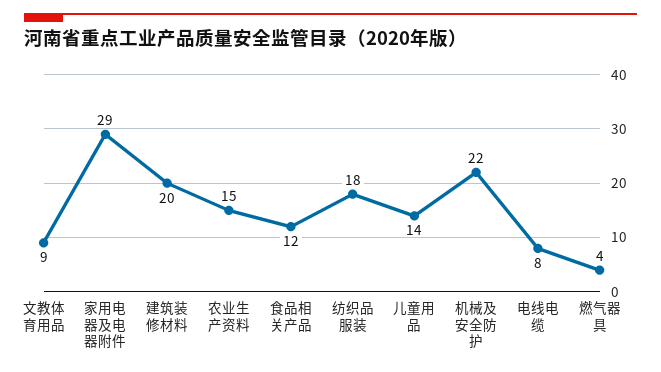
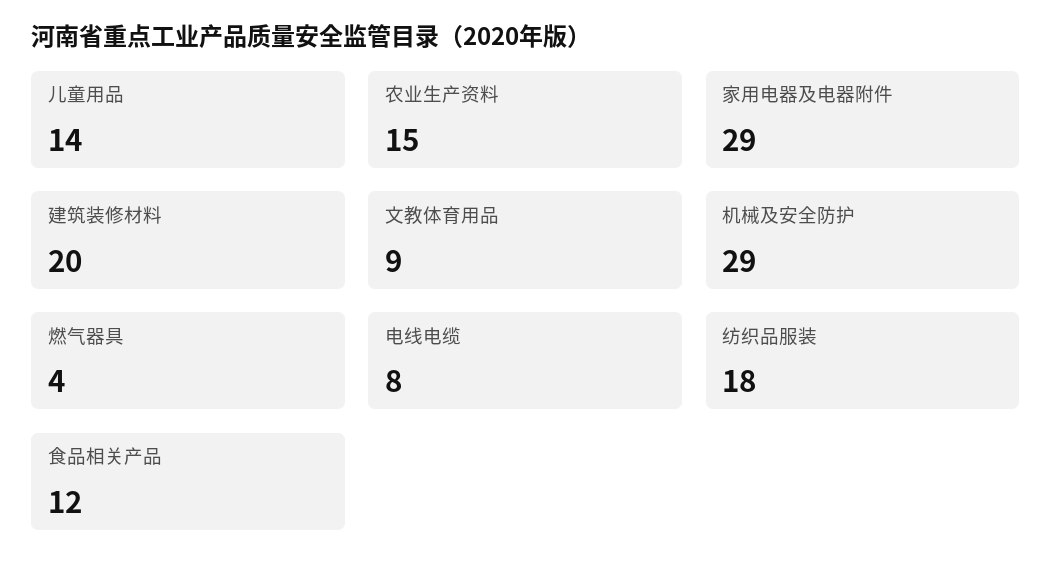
  {
    "文教体育用品": 9,
    "家用电器及电器附件": 29,
    "建筑装修材料": 20,
    "农业生产资料": 15,
    "食品相关产品": 12,
    "纺织品服装": 18,
    "儿童用品": 14,
-   "机械及安全防护": 22,
+   "机械及安全防护": 29,
    "电线电缆": 8,
    "燃气器具": 4
  }

